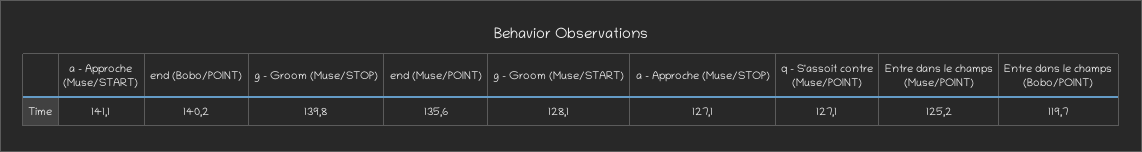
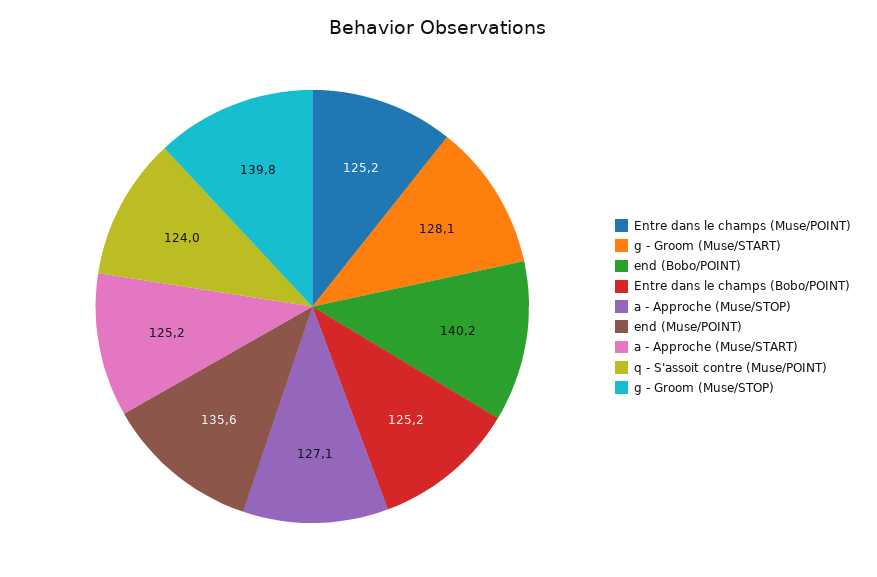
  {
-   "a - Approche (Muse/START)": 141.1,
+   "a - Approche (Muse/START)": 125.2,
    "end (Bobo/POINT)": 140.2,
    "g - Groom (Muse/STOP)": 139.8,
    "end (Muse/POINT)": 135.6,
    "g - Groom (Muse/START)": 128.1,
    "a - Approche (Muse/STOP)": 127.1,
-   "q - S'assoit contre (Muse/POINT)": 127.1,
+   "q - S'assoit contre (Muse/POINT)": 124,
    "Entre dans le champs (Muse/POINT)": 125.2,
-   "Entre dans le champs (Bobo/POINT)": 119.7
+   "Entre dans le champs (Bobo/POINT)": 125.2
  }

